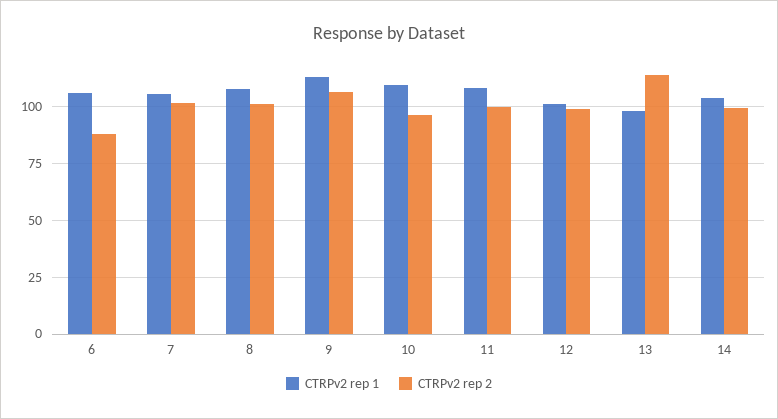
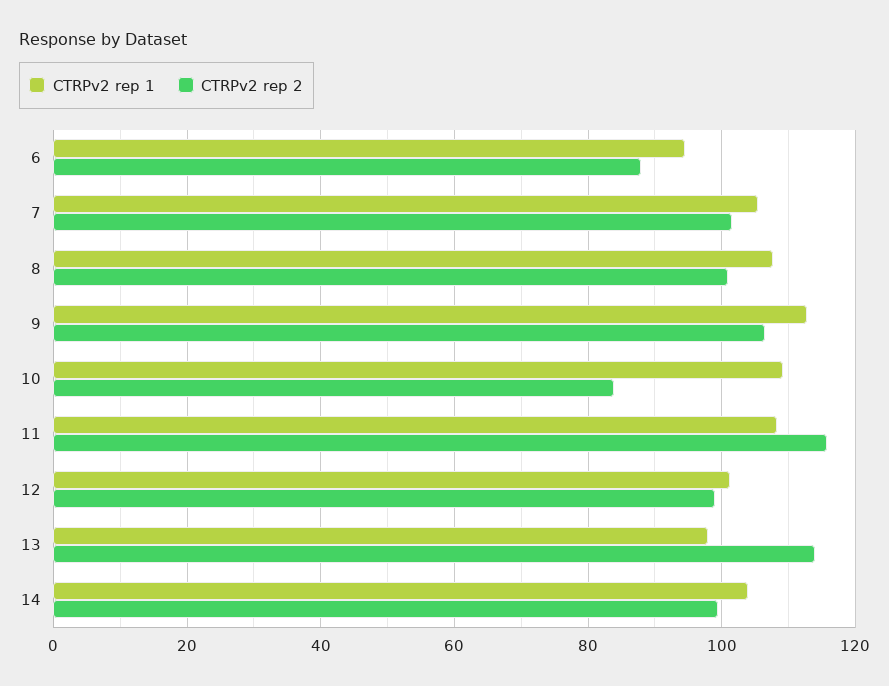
  {
    "CTRPv2 rep 1": {
-     "6": 105,
+     "6": 94,
      "7": 106,
      "8": 108,
      "9": 112,
      "10": 110,
      "11": 108,
      "12": 102,
      "13": 98,
      "14": 104
    },
    "CTRPv2 rep 2": {
      "6": 88,
      "7": 102,
      "8": 100,
      "9": 106,
-     "10": 95,
+     "10": 84,
-     "11": 100,
+     "11": 116,
      "12": 98,
      "13": 114,
      "14": 100
    }
  }

